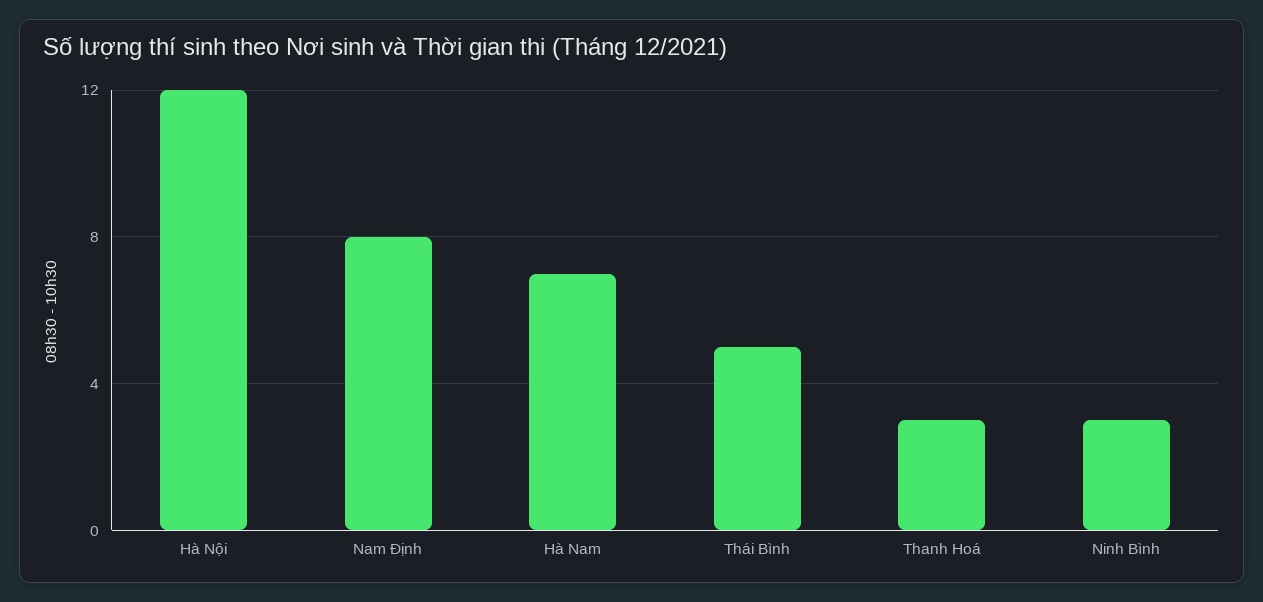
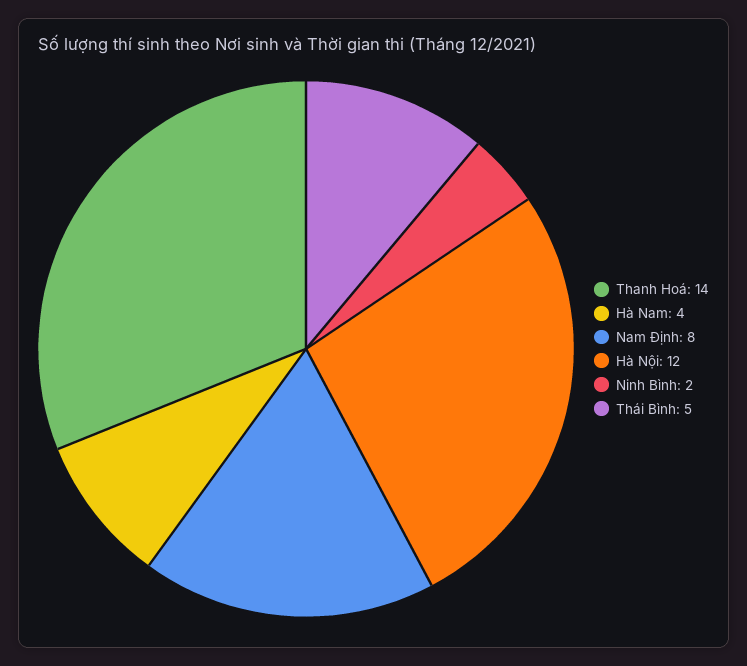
  {
    "Hà Nội": 12,
    "Nam Định": 8,
-   "Hà Nam": 7,
+   "Hà Nam": 4,
    "Thái Bình": 5,
-   "Thanh Hoá": 3,
+   "Thanh Hoá": 14,
-   "Ninh Bình": 3
+   "Ninh Bình": 2
  }

